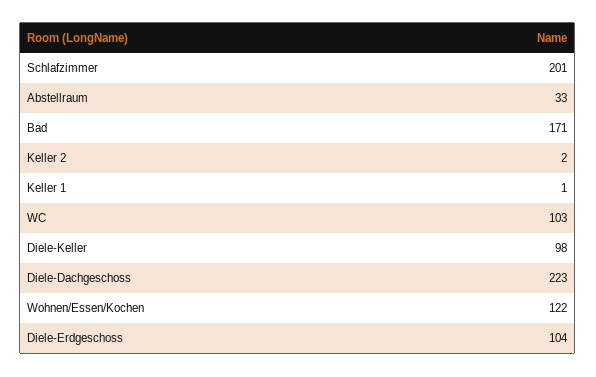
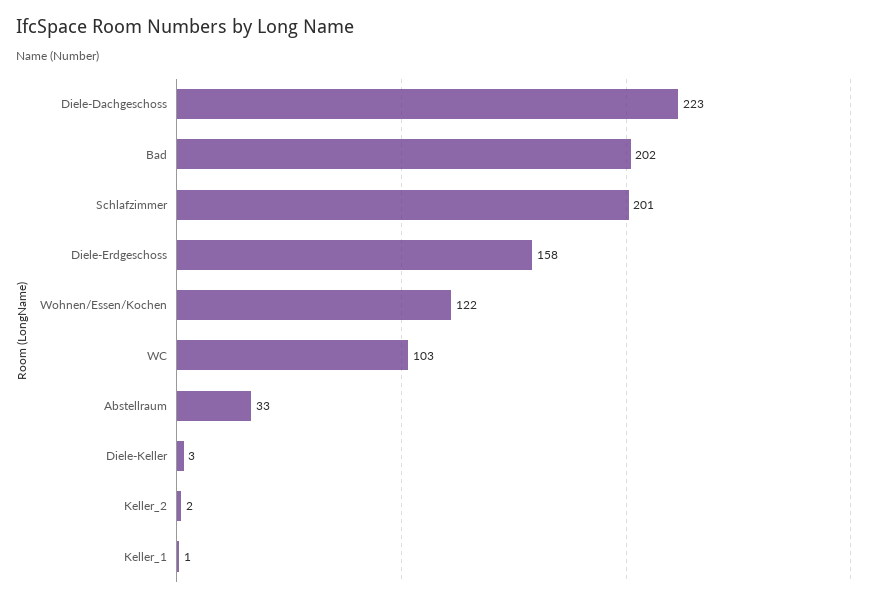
  {
    "Schlafzimmer": 201,
    "Abstellraum": 33,
-   "Bad": 171,
+   "Bad": 202,
    "Keller 2": 2,
    "Keller 1": 1,
    "WC": 103,
-   "Diele-Keller": 98,
+   "Diele-Keller": 3,
    "Diele-Dachgeschoss": 223,
    "Wohnen/Essen/Kochen": 122,
-   "Diele-Erdgeschoss": 104
+   "Diele-Erdgeschoss": 158
  }

